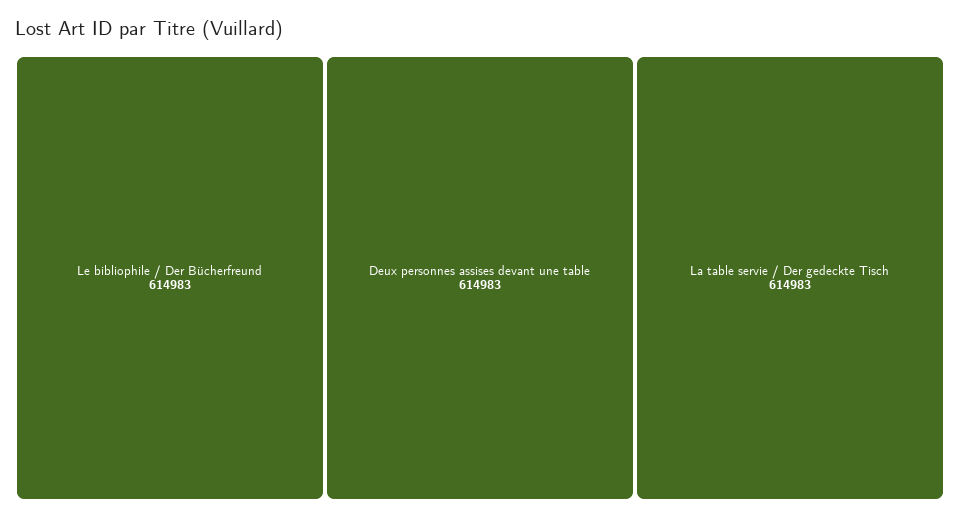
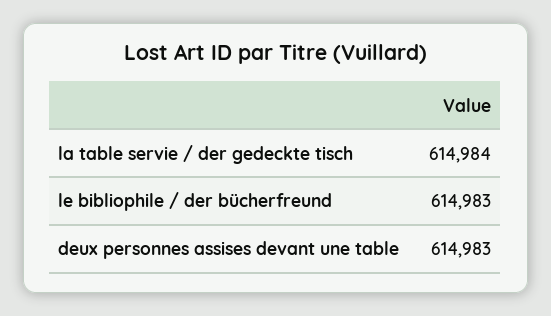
  {
    "Le bibliophile / Der Bücherfreund": 614983,
    "Deux personnes assises devant une table": 614983,
-   "La table servie / Der gedeckte Tisch": 614983
+   "La table servie / Der gedeckte Tisch": 614984
  }

